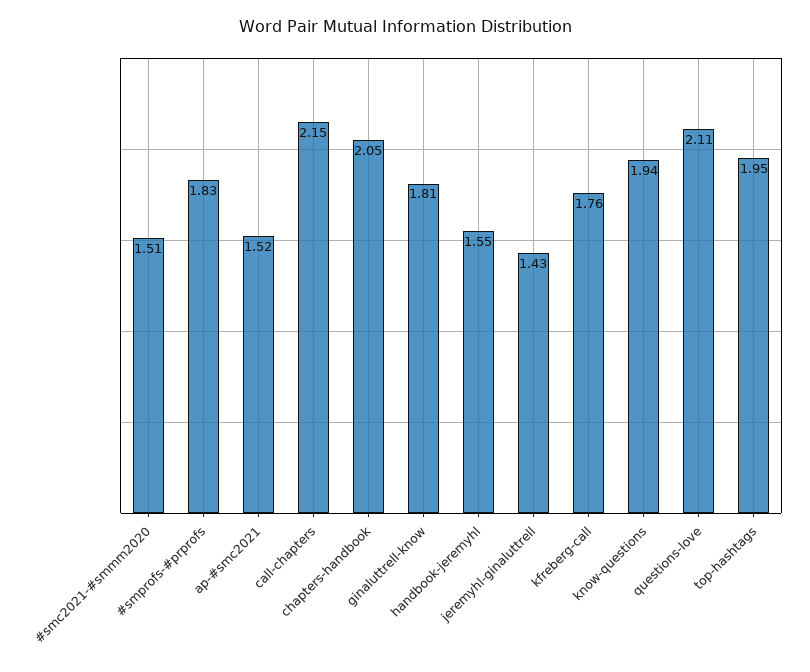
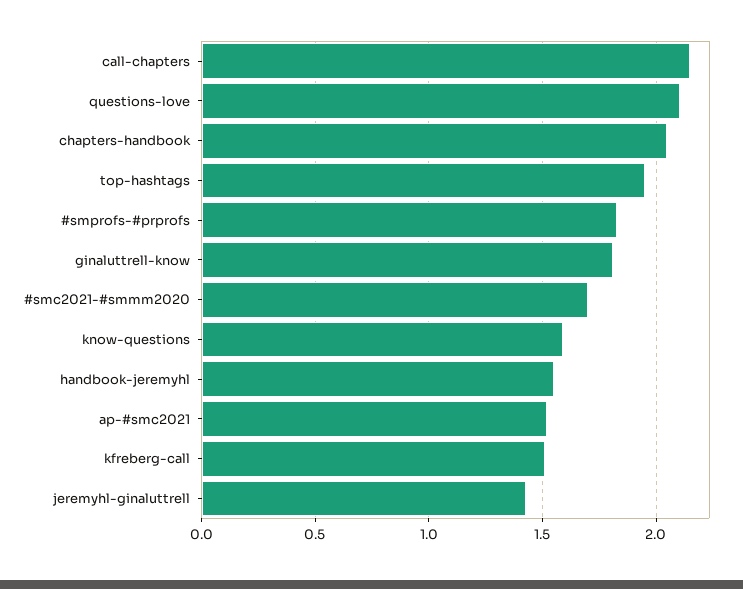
  {
-   "#smc2021-#smmm2020": 1.51,
+   "#smc2021-#smmm2020": 1.7,
    "#smprofs-#prprofs": 1.83,
    "ap-#smc2021": 1.52,
    "call-chapters": 2.15,
    "chapters-handbook": 2.05,
    "ginaluttrell-know": 1.81,
    "handbook-jeremyhl": 1.55,
    "jeremyhl-ginaluttrell": 1.43,
-   "kfreberg-call": 1.76,
+   "kfreberg-call": 1.5,
-   "know-questions": 1.94,
+   "know-questions": 1.6,
    "questions-love": 2.11,
    "top-hashtags": 1.95
  }

